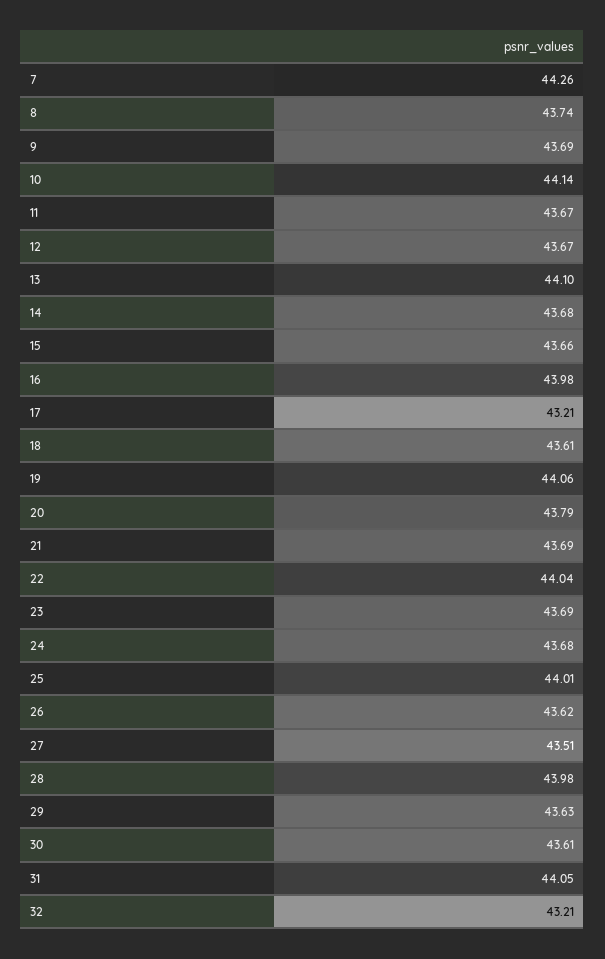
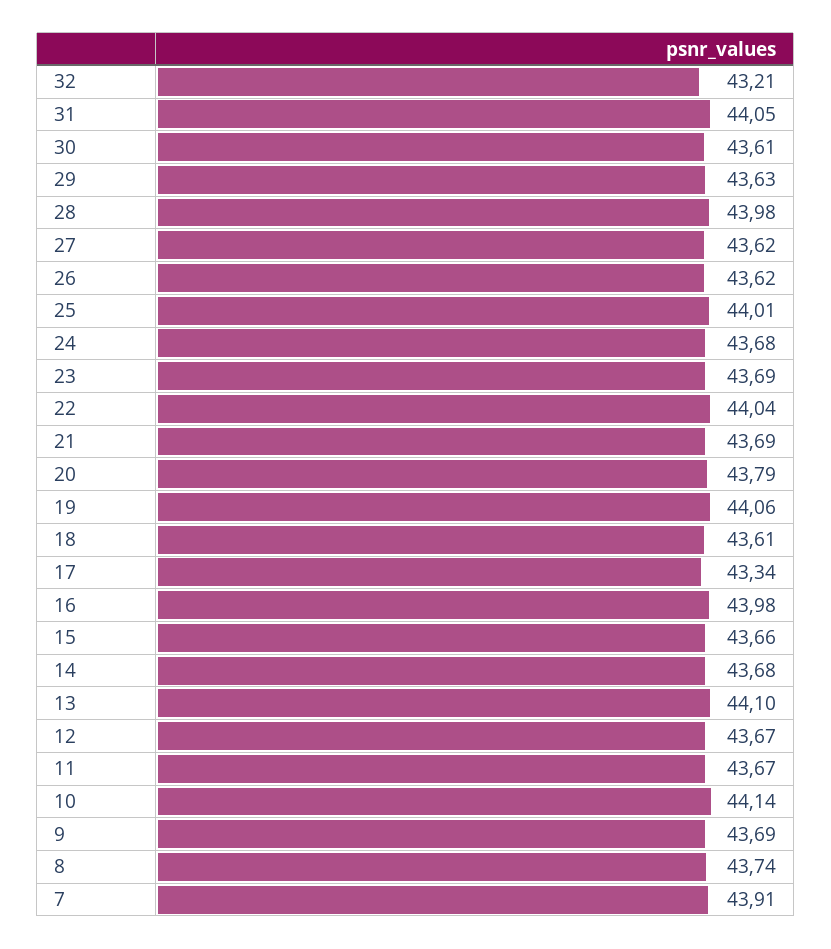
  {
-   "7": 44.26,
+   "7": 43.91,
    "8": 43.74,
    "9": 43.69,
    "10": 44.14,
    "11": 43.67,
    "12": 43.67,
    "13": 44.1,
    "14": 43.68,
    "15": 43.66,
    "16": 43.98,
-   "17": 43.21,
+   "17": 43.34,
    "18": 43.61,
    "19": 44.06,
    "20": 43.79,
    "21": 43.69,
    "22": 44.04,
    "23": 43.69,
    "24": 43.68,
    "25": 44.01,
    "26": 43.62,
-   "27": 43.51,
+   "27": 43.62,
    "28": 43.98,
    "29": 43.63,
    "30": 43.61,
    "31": 44.05,
    "32": 43.21
  }

